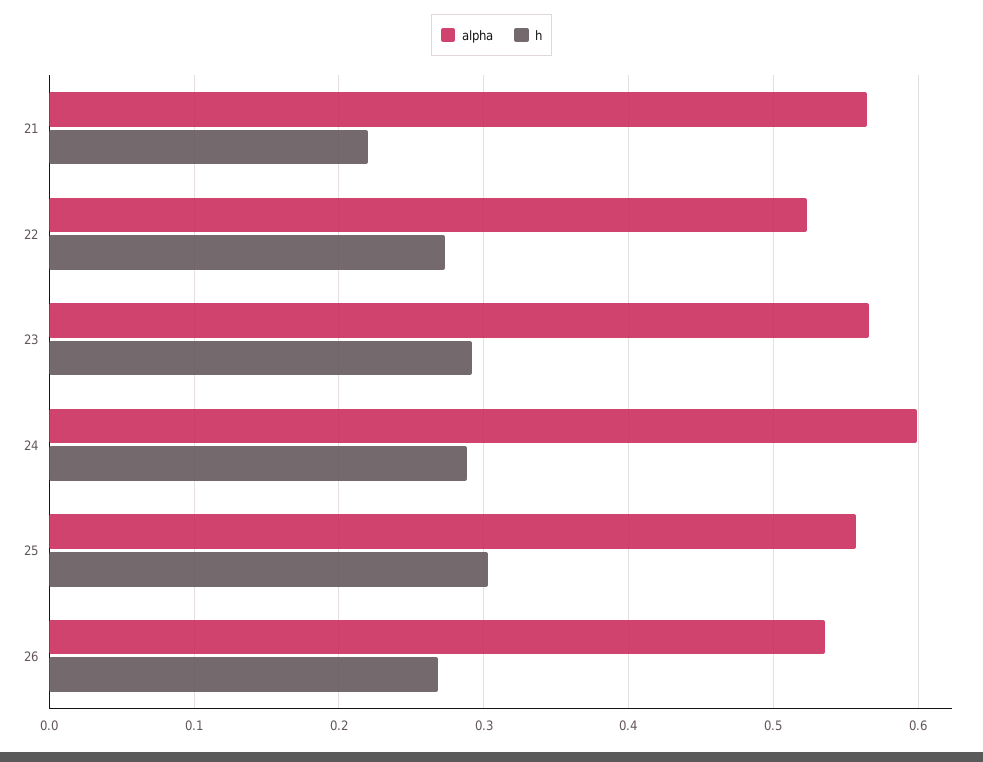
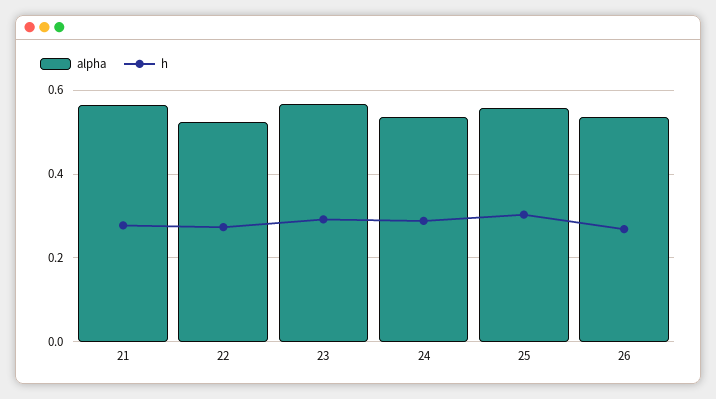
  {
    "alpha": {
      "21": 0.57,
      "22": 0.52,
      "23": 0.57,
-     "24": 0.6,
+     "24": 0.54,
      "25": 0.56,
      "26": 0.54
    },
    "h": {
-     "21": 0.22,
+     "21": 0.28,
      "22": 0.27,
      "23": 0.29,
      "24": 0.29,
      "25": 0.3,
      "26": 0.27
    }
  }

